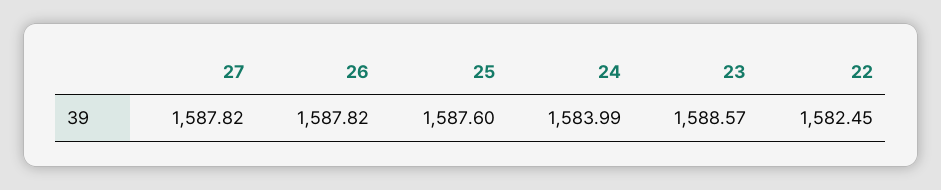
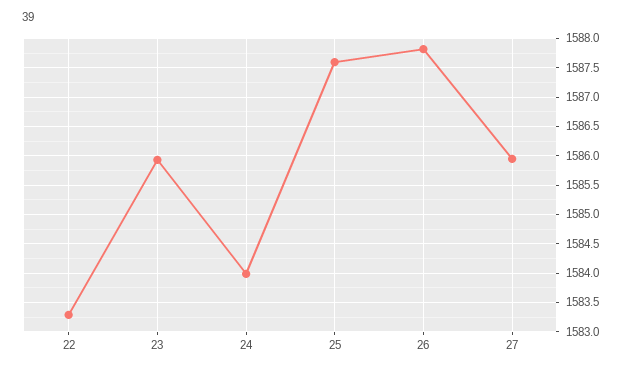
  {
-   "27": 1587.82,
+   "27": 1586,
    "26": 1587.82,
    "25": 1587.6,
    "24": 1583.99,
-   "23": 1588.57,
+   "23": 1586,
-   "22": 1582.45
+   "22": 1583.25
  }

